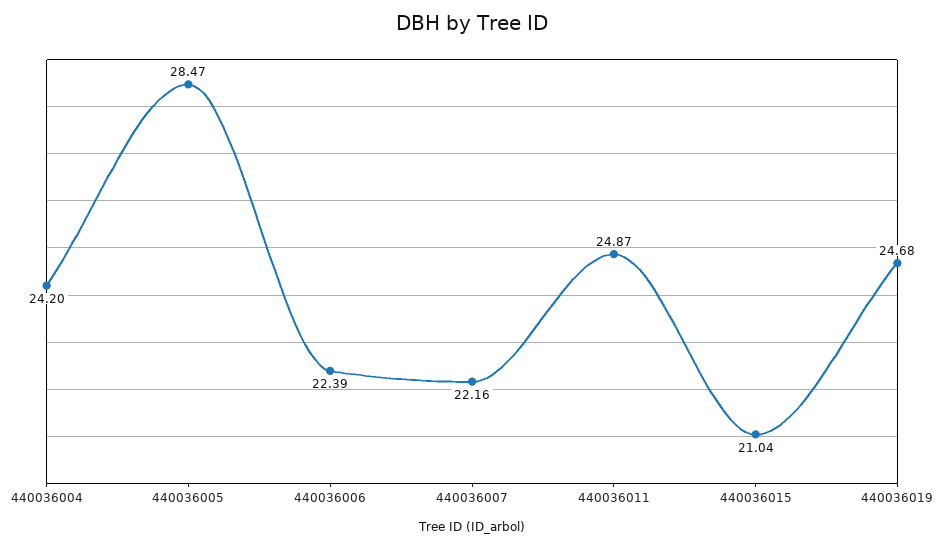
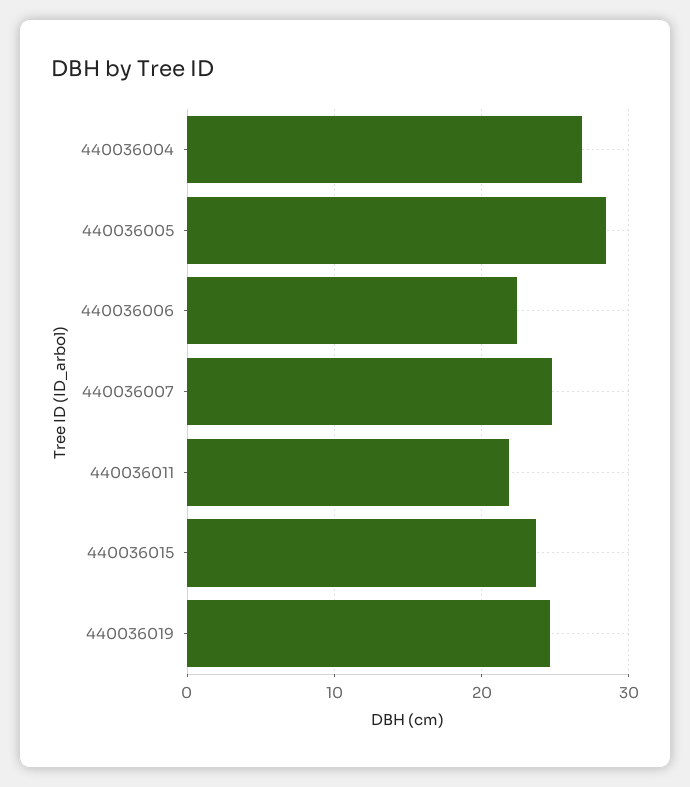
  {
-   "440036004": 24.2,
+   "440036004": 27,
    "440036005": 28.47,
    "440036006": 22.39,
-   "440036007": 22.16,
+   "440036007": 25,
-   "440036011": 24.87,
+   "440036011": 22,
-   "440036015": 21.04,
+   "440036015": 24,
    "440036019": 24.68
  }

